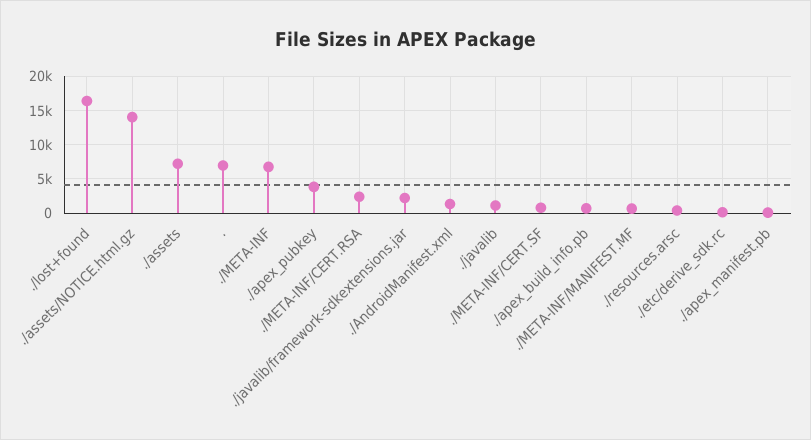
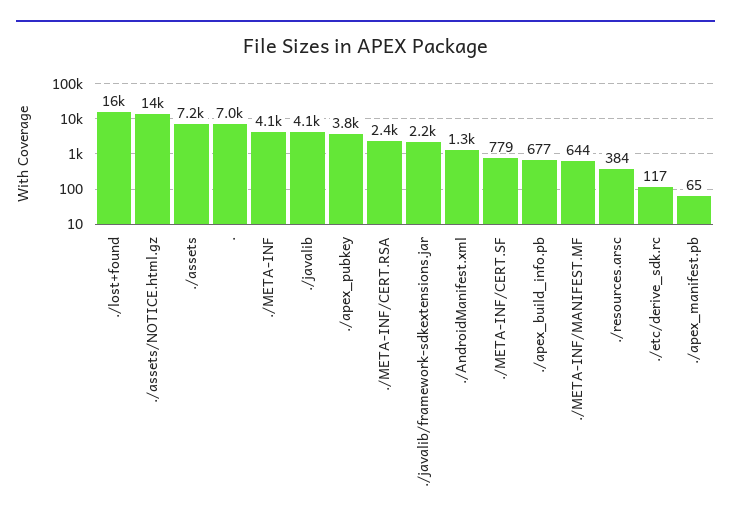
  {
    "./lost+found": 16000,
    "./assets/NOTICE.html.gz": 14000,
    "./assets": 7200,
    ".": 7000,
-   "./META-INF": 7000,
+   "./META-INF": 4100,
    "./apex_pubkey": 3800,
    "./META-INF/CERT.RSA": 2400,
    "./javalib/framework-sdkextensions.jar": 2200,
    "./AndroidManifest.xml": 1300,
-   "./javalib": 1000,
+   "./javalib": 4100,
    "./META-INF/CERT.SF": 779,
    "./apex_build_info.pb": 677,
    "./META-INF/MANIFEST.MF": 644,
    "./resources.arsc": 384,
    "./etc/derive_sdk.rc": 117,
    "./apex_manifest.pb": 65
  }

